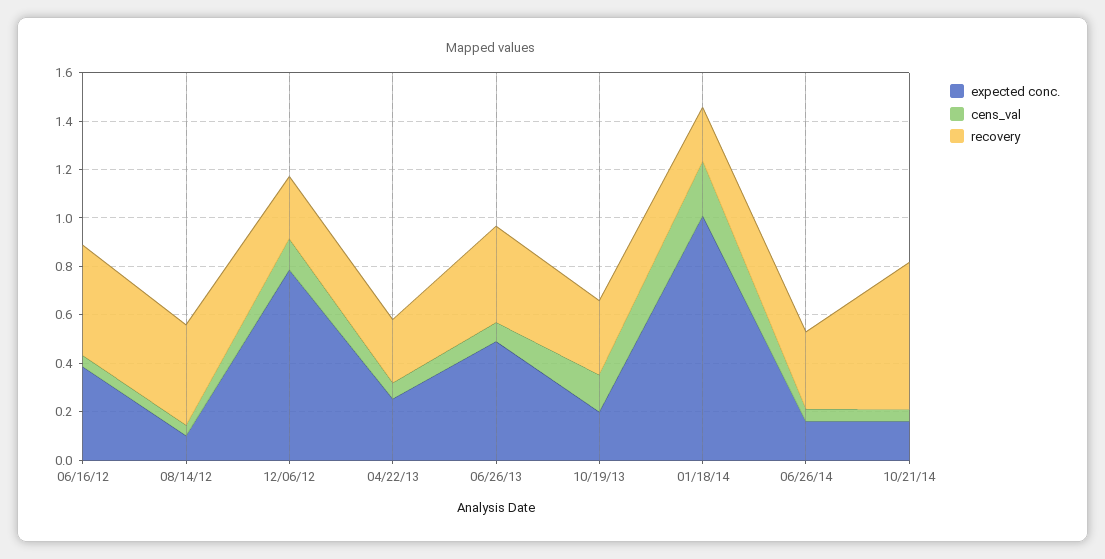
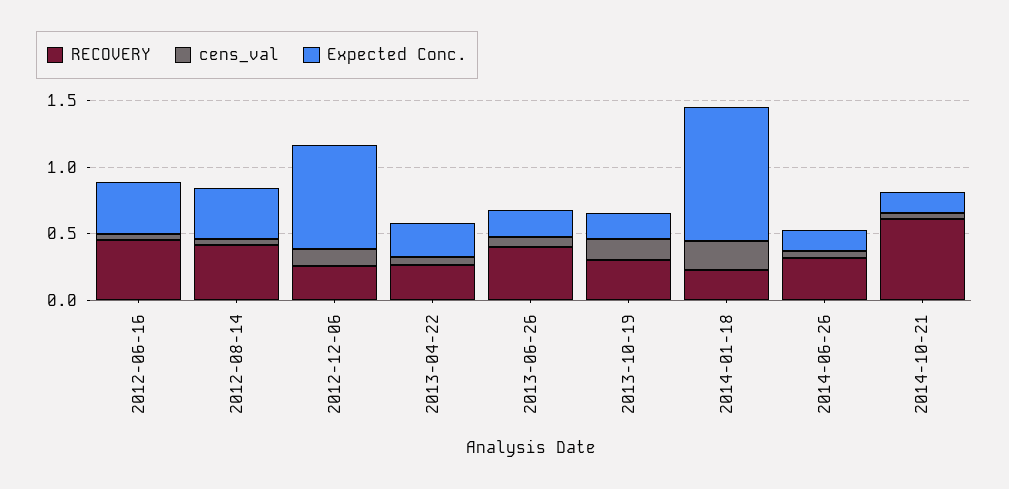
  {
    "expected conc.": {
      "06/16/12": 0.4,
-     "08/14/12": 0.1,
+     "08/14/12": 0.4,
      "12/06/12": 0.8,
      "04/22/13": 0.25,
-     "06/26/13": 0.5,
+     "06/26/13": 0.2,
      "10/19/13": 0.2,
      "01/18/14": 1,
      "06/26/14": 0.15,
      "10/21/14": 0.15
    },
    "cens_val": {
      "06/16/12": 0.05,
      "08/14/12": 0.05,
      "12/06/12": 0.15,
      "04/22/13": 0.05,
      "06/26/13": 0.1,
      "10/19/13": 0.15,
      "01/18/14": 0.25,
      "06/26/14": 0.05,
      "10/21/14": 0.05
    },
    "recovery": {
      "06/16/12": 0.45,
      "08/14/12": 0.4,
      "12/06/12": 0.25,
      "04/22/13": 0.25,
      "06/26/13": 0.4,
      "10/19/13": 0.3,
      "01/18/14": 0.2,
      "06/26/14": 0.3,
      "10/21/14": 0.6
    }
  }

